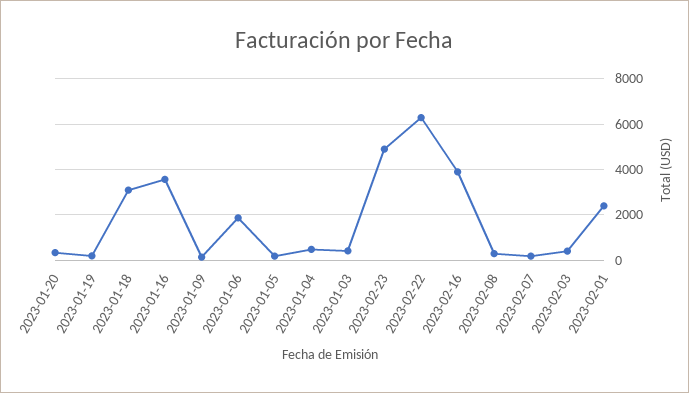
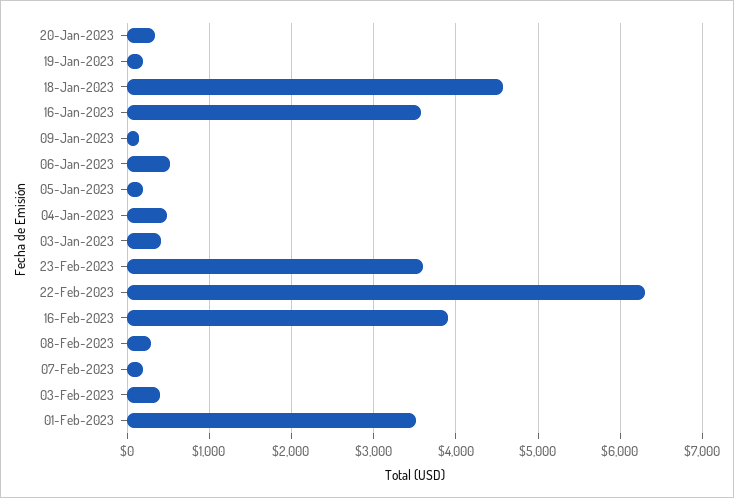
  {
    "2023-01-20": 300,
    "2023-01-19": 200,
-   "2023-01-18": 3000,
+   "2023-01-18": 4600,
    "2023-01-16": 3600,
    "2023-01-09": 100,
-   "2023-01-06": 2000,
+   "2023-01-06": 500,
    "2023-01-05": 200,
    "2023-01-04": 500,
    "2023-01-03": 400,
-   "2023-02-23": 5000,
+   "2023-02-23": 3600,
    "2023-02-22": 6300,
    "2023-02-16": 3900,
    "2023-02-08": 300,
    "2023-02-07": 200,
    "2023-02-03": 400,
-   "2023-02-01": 2500
+   "2023-02-01": 3500
  }

